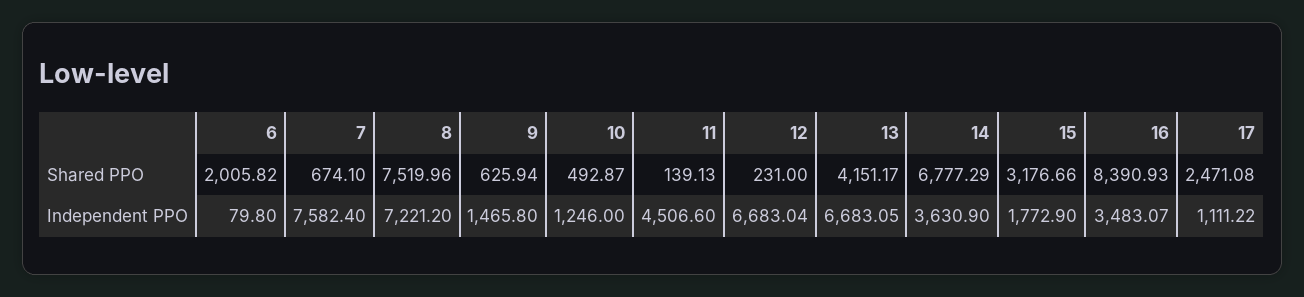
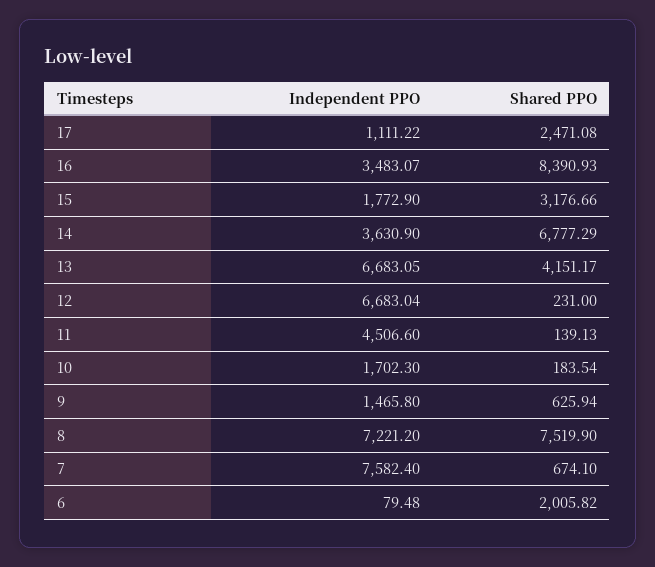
  {
    "6": {
      "Shared PPO": 2005.82,
-     "Independent PPO": 79.8
+     "Independent PPO": 79.48
    },
    "7": {
      "Shared PPO": 674.1,
      "Independent PPO": 7582.4
    },
    "8": {
-     "Shared PPO": 7519.96,
+     "Shared PPO": 7519.9,
      "Independent PPO": 7221.2
    },
    "9": {
      "Shared PPO": 625.94,
      "Independent PPO": 1465.8
    },
    "10": {
-     "Shared PPO": 492.87,
+     "Shared PPO": 183.54,
-     "Independent PPO": 1246
+     "Independent PPO": 1702.3
    },
    "11": {
      "Shared PPO": 139.13,
      "Independent PPO": 4506.6
    },
    "12": {
      "Shared PPO": 231,
      "Independent PPO": 6683.04
    },
    "13": {
      "Shared PPO": 4151.17,
      "Independent PPO": 6683.05
    },
    "14": {
      "Shared PPO": 6777.29,
      "Independent PPO": 3630.9
    },
    "15": {
      "Shared PPO": 3176.66,
      "Independent PPO": 1772.9
    },
    "16": {
      "Shared PPO": 8390.93,
      "Independent PPO": 3483.07
    },
    "17": {
      "Shared PPO": 2471.08,
      "Independent PPO": 1111.22
    }
  }

